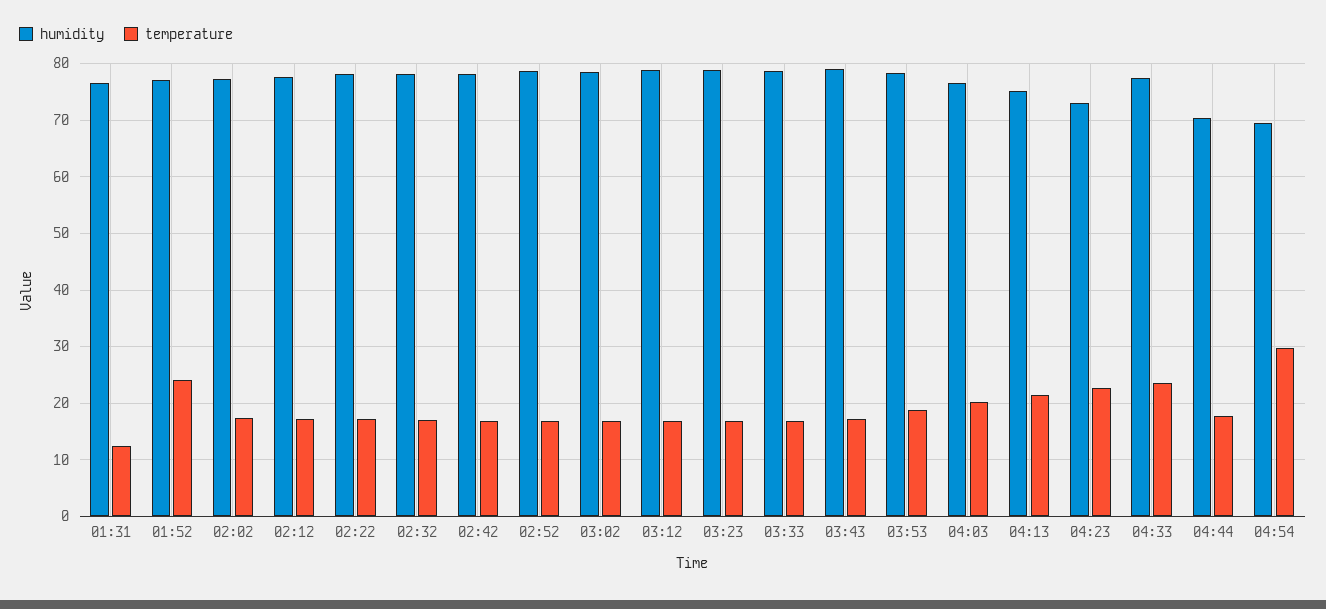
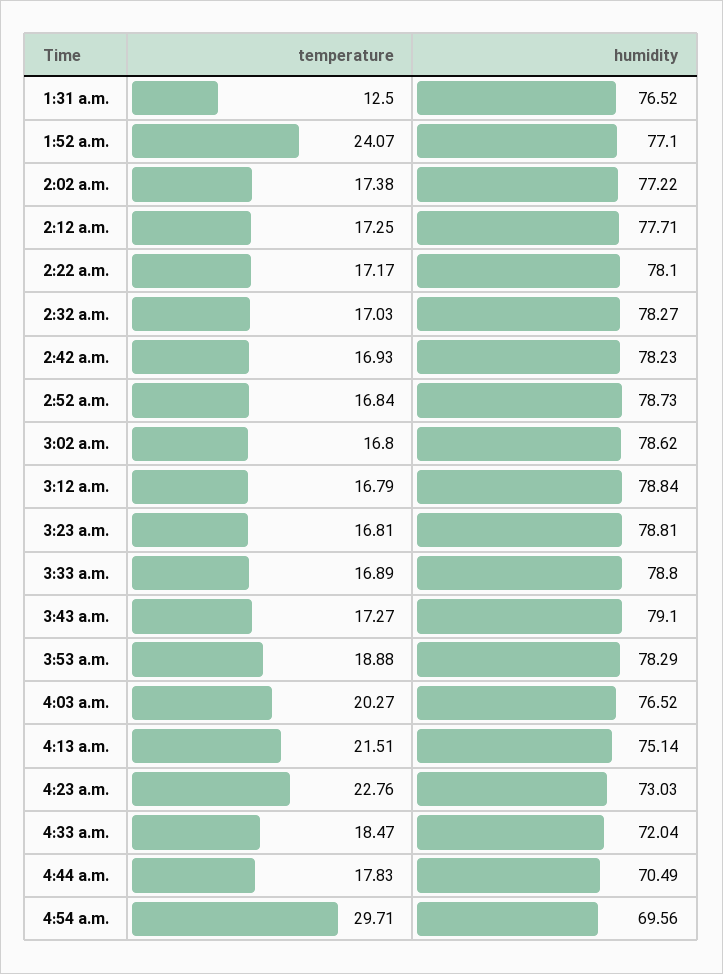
  {
    "humidity": {
      "01:31": 76.52,
      "01:52": 77.1,
      "02:02": 77.22,
      "02:12": 77.71,
      "02:22": 78.1,
      "02:32": 78.27,
      "02:42": 78.23,
      "02:52": 78.73,
      "03:02": 78.62,
      "03:12": 78.84,
      "03:23": 78.81,
      "03:33": 78.8,
      "03:43": 79.1,
      "03:53": 78.29,
      "04:03": 76.52,
      "04:13": 75.14,
      "04:23": 73.03,
-     "04:33": 78,
+     "04:33": 72.04,
      "04:44": 70.49,
      "04:54": 69.56
    },
    "temperature": {
      "01:31": 12.5,
      "01:52": 24.07,
      "02:02": 17.38,
      "02:12": 17.25,
      "02:22": 17.17,
      "02:32": 17.03,
      "02:42": 16.93,
      "02:52": 16.84,
      "03:02": 16.8,
      "03:12": 16.79,
      "03:23": 16.81,
      "03:33": 16.89,
      "03:43": 17.27,
      "03:53": 18.88,
      "04:03": 20.27,
      "04:13": 21.51,
      "04:23": 22.76,
-     "04:33": 24,
+     "04:33": 18.47,
      "04:44": 17.83,
      "04:54": 29.71
    }
  }

